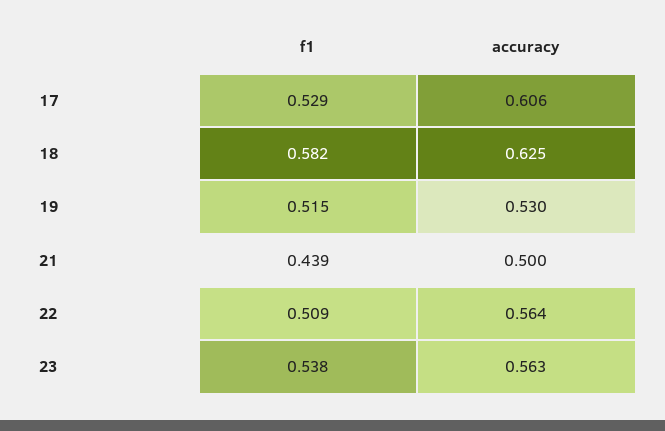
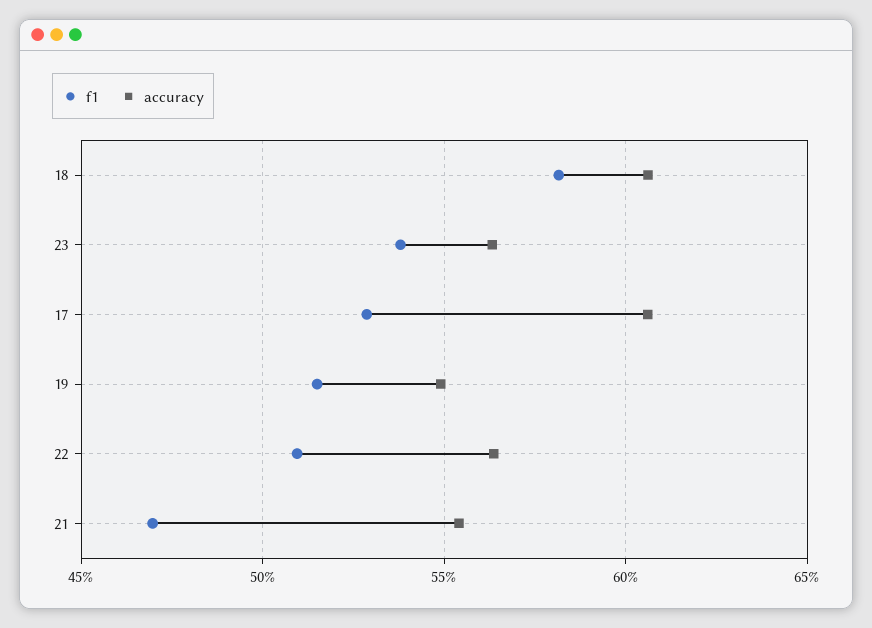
  {
    "f1": {
      "17": 0.529,
      "18": 0.582,
      "19": 0.515,
-     "21": 0.439,
+     "21": 0.47,
      "22": 0.509,
      "23": 0.538
    },
    "accuracy": {
      "17": 0.606,
-     "18": 0.625,
+     "18": 0.605,
-     "19": 0.53,
+     "19": 0.55,
-     "21": 0.5,
+     "21": 0.555,
      "22": 0.564,
      "23": 0.563
    }
  }

